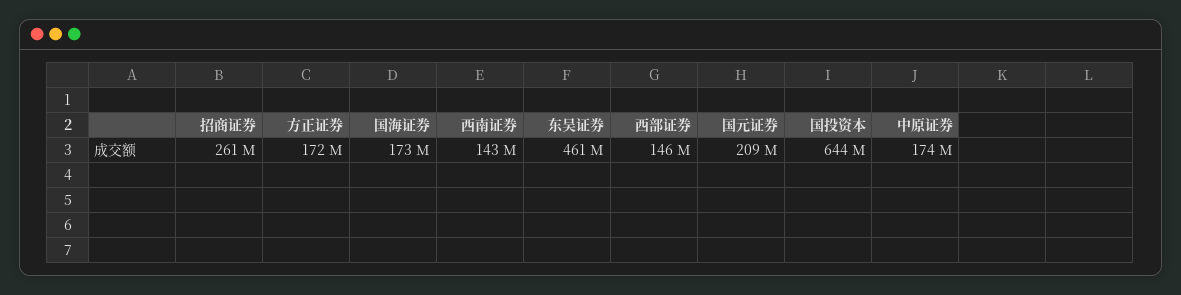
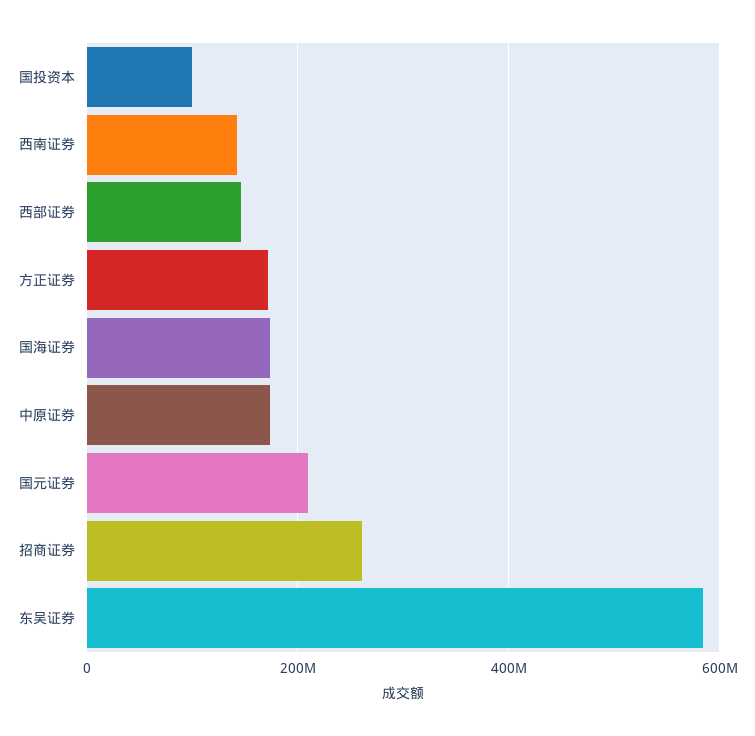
  {
    "招商证券": 261000000,
    "方正证券": 172000000,
    "国海证券": 173000000,
    "西南证券": 143000000,
-   "东吴证券": 461000000,
+   "东吴证券": 580000000,
    "西部证券": 146000000,
    "国元证券": 209000000,
-   "国投资本": 644000000,
+   "国投资本": 100000000,
    "中原证券": 174000000
  }

